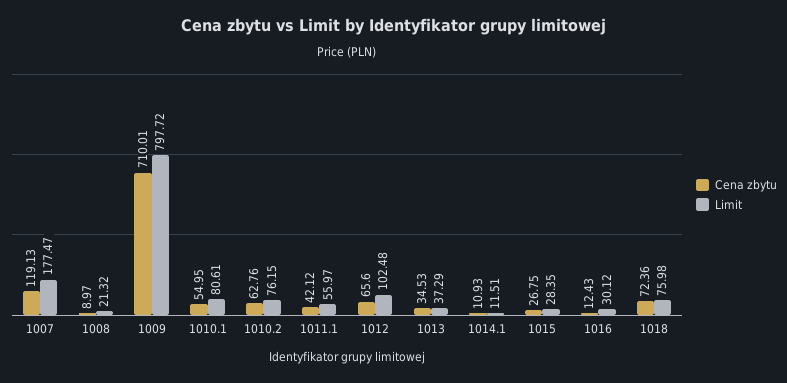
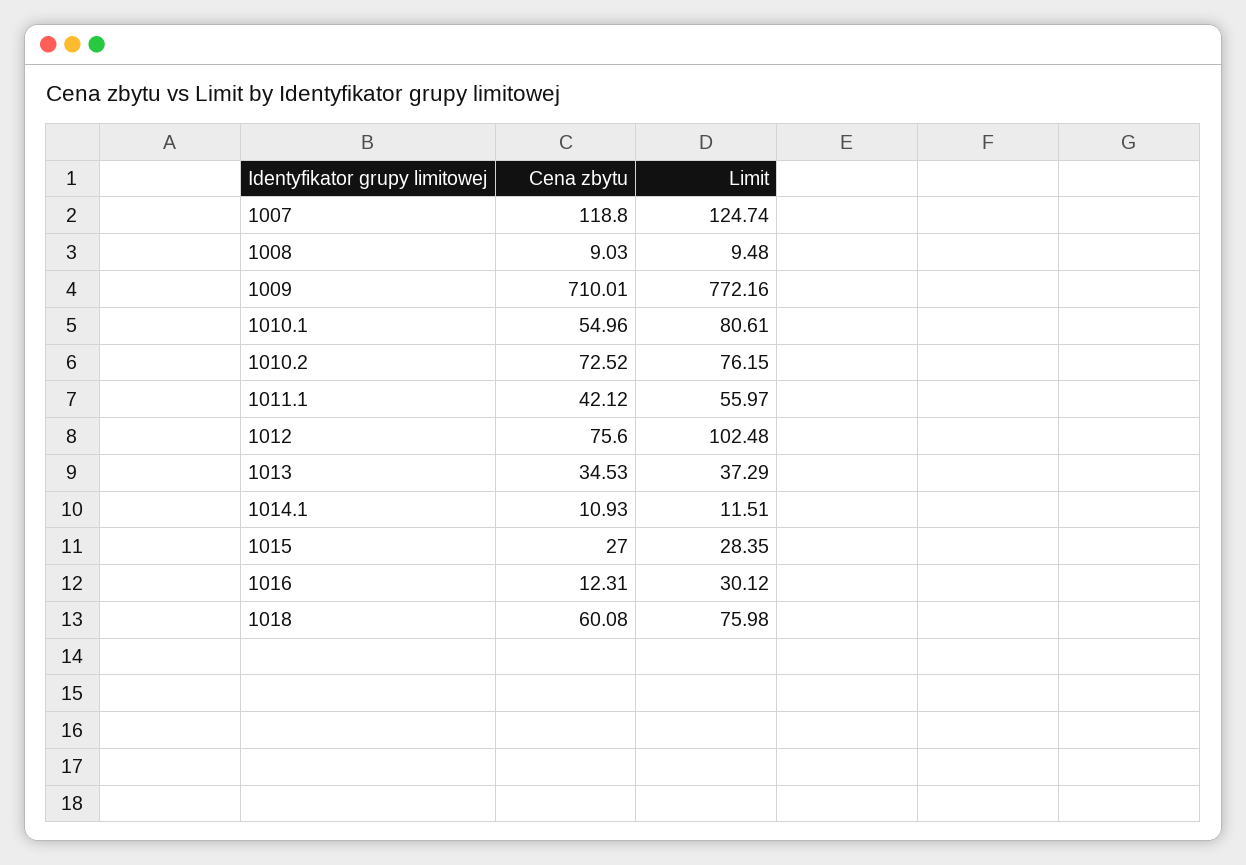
  {
    "Cena zbytu": {
-     "1007": 119.13,
+     "1007": 118.8,
-     "1008": 8.97,
+     "1008": 9.03,
      "1009": 710.01,
-     "1010.1": 54.95,
+     "1010.1": 54.96,
-     "1010.2": 62.76,
+     "1010.2": 72.52,
      "1011.1": 42.12,
-     "1012": 65.6,
+     "1012": 75.6,
      "1013": 34.53,
      "1014.1": 10.93,
-     "1015": 26.75,
+     "1015": 27,
-     "1016": 12.43,
+     "1016": 12.31,
-     "1018": 72.36
+     "1018": 60.08
    },
    "Limit": {
-     "1007": 177.47,
+     "1007": 124.74,
-     "1008": 21.32,
+     "1008": 9.48,
-     "1009": 797.72,
+     "1009": 772.16,
      "1010.1": 80.61,
      "1010.2": 76.15,
      "1011.1": 55.97,
      "1012": 102.48,
      "1013": 37.29,
      "1014.1": 11.51,
      "1015": 28.35,
      "1016": 30.12,
      "1018": 75.98
    }
  }

